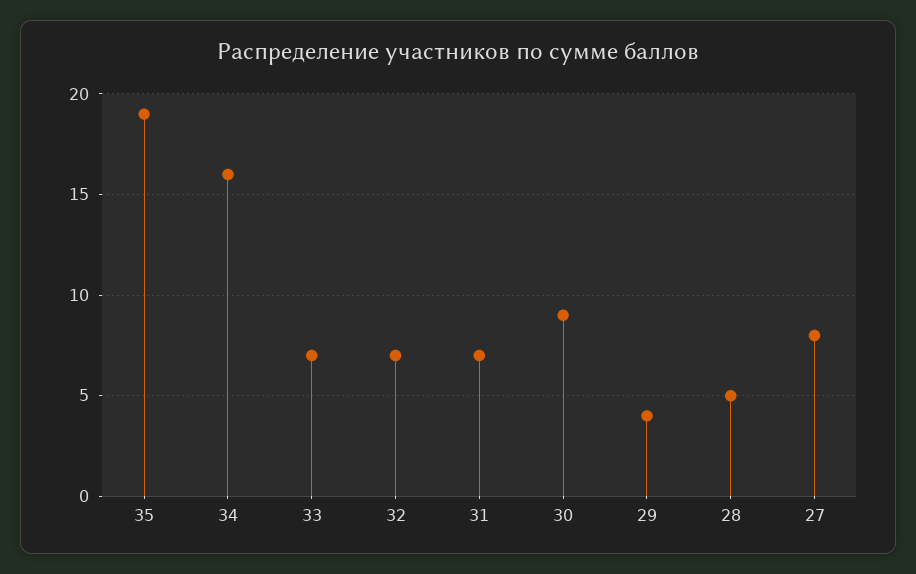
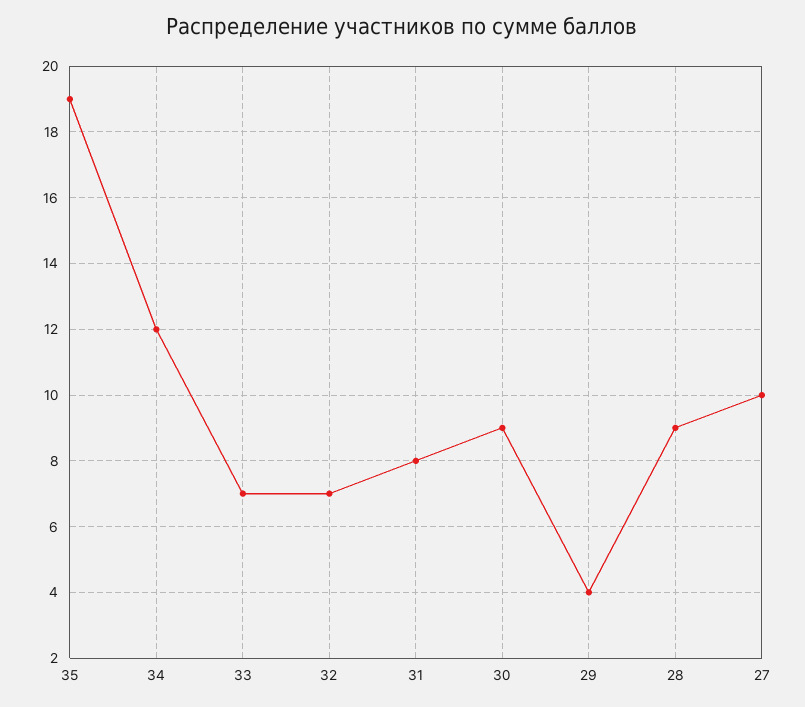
  {
    "35": 19,
-   "34": 16,
+   "34": 12,
    "33": 7,
    "32": 7,
-   "31": 7,
+   "31": 8,
    "30": 9,
    "29": 4,
-   "28": 5,
+   "28": 9,
-   "27": 8
+   "27": 10
  }

